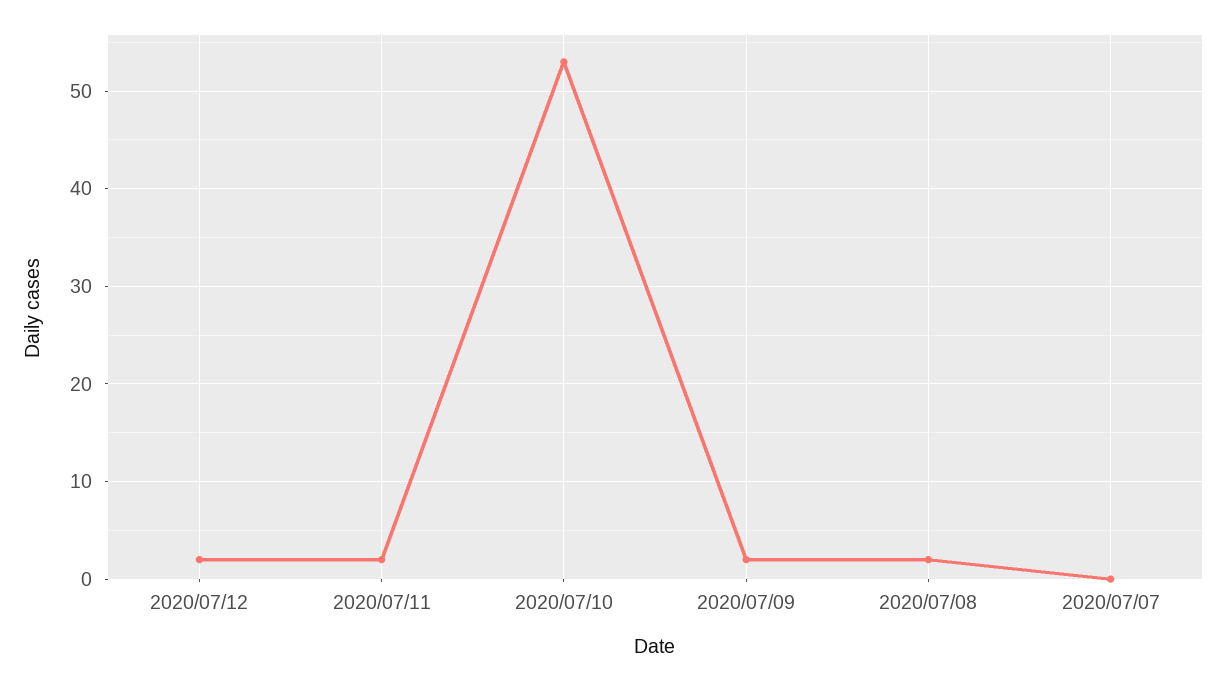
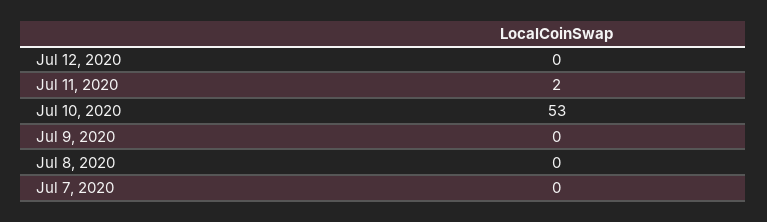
  {
-   "2020/07/12": 2,
+   "2020/07/12": 0,
    "2020/07/11": 2,
    "2020/07/10": 53,
-   "2020/07/09": 2,
+   "2020/07/09": 0,
-   "2020/07/08": 2,
+   "2020/07/08": 0,
    "2020/07/07": 0
  }

